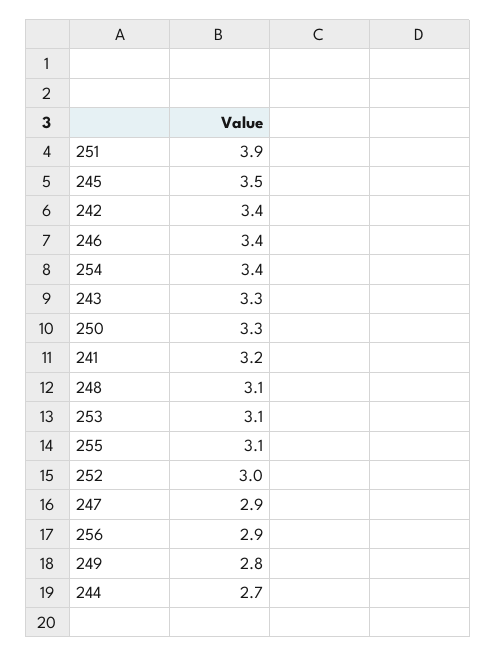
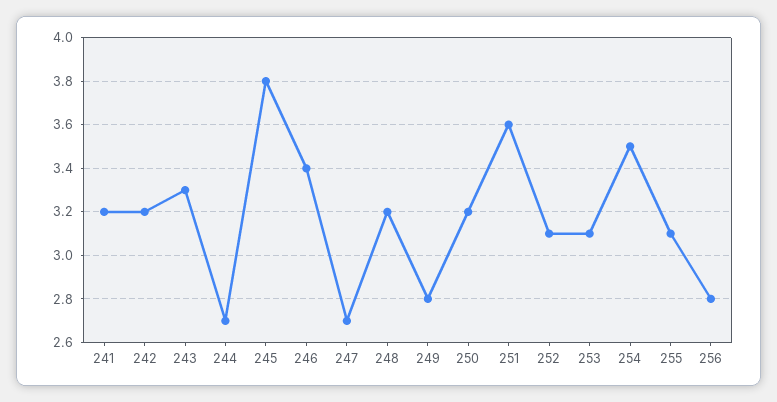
  {
-   "251": 3.9,
+   "251": 3.6,
-   "245": 3.5,
+   "245": 3.8,
-   "242": 3.4,
+   "242": 3.2,
    "246": 3.4,
-   "254": 3.4,
+   "254": 3.5,
    "243": 3.3,
-   "250": 3.3,
+   "250": 3.2,
    "241": 3.2,
-   "248": 3.1,
+   "248": 3.2,
    "253": 3.1,
    "255": 3.1,
-   "252": 3,
+   "252": 3.1,
-   "247": 2.9,
+   "247": 2.7,
-   "256": 2.9,
+   "256": 2.8,
    "249": 2.8,
    "244": 2.7
  }

